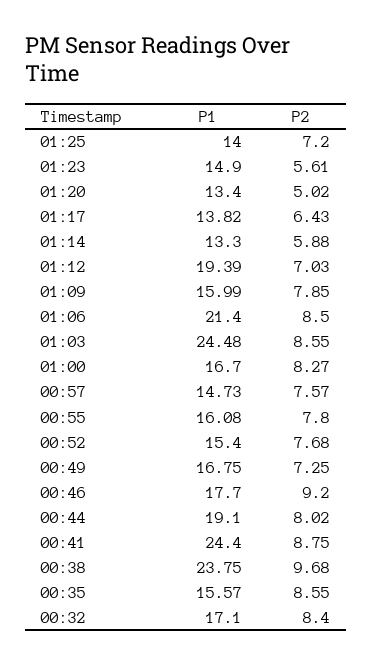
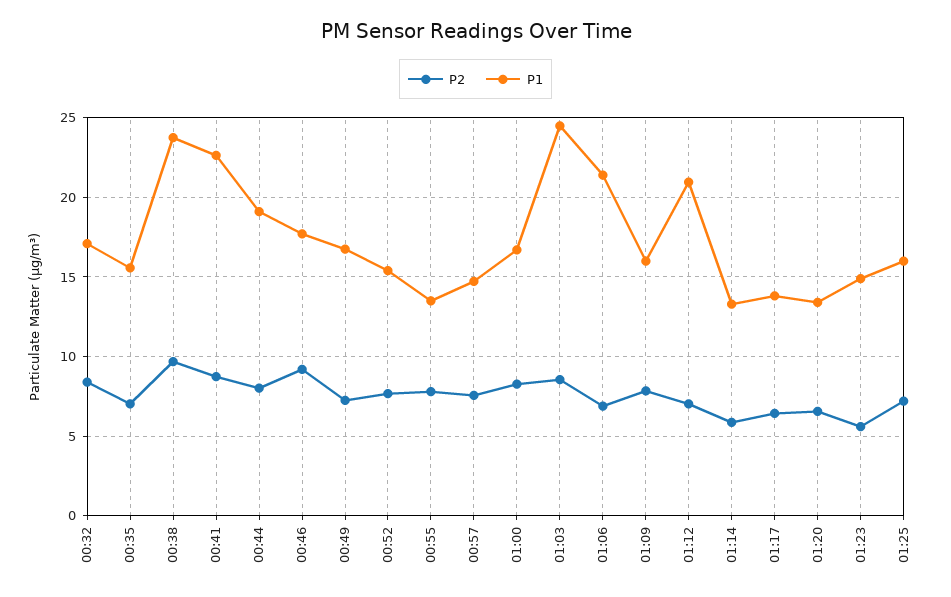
  {
    "P1": {
-     "01:25": 14,
+     "01:25": 16,
      "01:23": 14.9,
      "01:20": 13.4,
      "01:17": 13.82,
      "01:14": 13.3,
-     "01:12": 19.39,
+     "01:12": 21,
      "01:09": 15.99,
      "01:06": 21.4,
      "01:03": 24.48,
      "01:00": 16.7,
      "00:57": 14.73,
-     "00:55": 16.08,
+     "00:55": 13.5,
      "00:52": 15.4,
      "00:49": 16.75,
      "00:46": 17.7,
      "00:44": 19.1,
-     "00:41": 24.4,
+     "00:41": 22.5,
      "00:38": 23.75,
      "00:35": 15.57,
      "00:32": 17.1
    },
    "P2": {
      "01:25": 7.2,
      "01:23": 5.61,
-     "01:20": 5.02,
+     "01:20": 6.5,
      "01:17": 6.43,
      "01:14": 5.88,
      "01:12": 7.03,
      "01:09": 7.85,
-     "01:06": 8.5,
+     "01:06": 7,
      "01:03": 8.55,
      "01:00": 8.27,
      "00:57": 7.57,
      "00:55": 7.8,
      "00:52": 7.68,
      "00:49": 7.25,
      "00:46": 9.2,
      "00:44": 8.02,
      "00:41": 8.75,
      "00:38": 9.68,
-     "00:35": 8.55,
+     "00:35": 7,
      "00:32": 8.4
    }
  }

